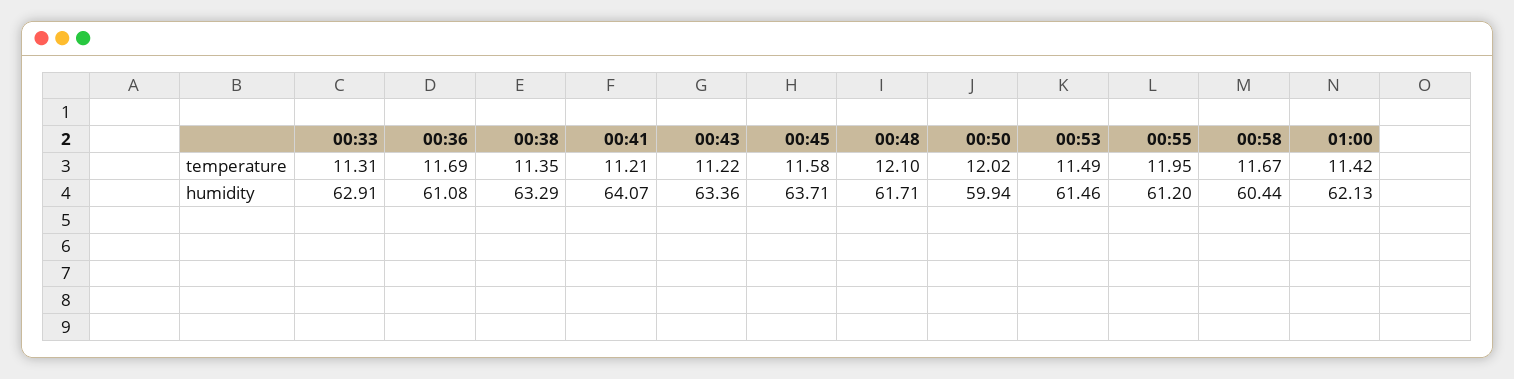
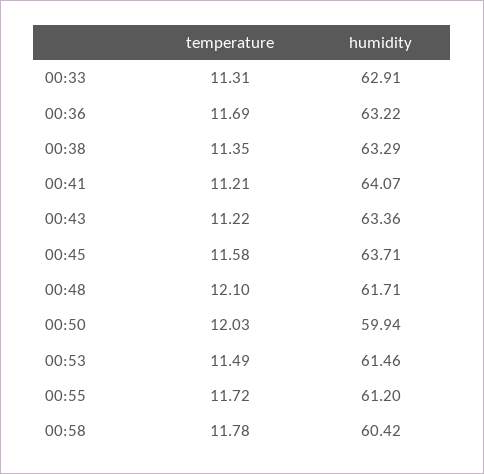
  {
    "00:33": {
      "temperature": 11.31,
      "humidity": 62.91
    },
    "00:36": {
      "temperature": 11.69,
-     "humidity": 61.08
+     "humidity": 63.22
    },
    "00:38": {
      "temperature": 11.35,
      "humidity": 63.29
    },
    "00:41": {
      "temperature": 11.21,
      "humidity": 64.07
    },
    "00:43": {
      "temperature": 11.22,
      "humidity": 63.36
    },
    "00:45": {
      "temperature": 11.58,
      "humidity": 63.71
    },
    "00:48": {
      "temperature": 12.1,
      "humidity": 61.71
    },
    "00:50": {
-     "temperature": 12.02,
+     "temperature": 12.03,
      "humidity": 59.94
    },
    "00:53": {
      "temperature": 11.49,
      "humidity": 61.46
    },
    "00:55": {
-     "temperature": 11.95,
+     "temperature": 11.72,
      "humidity": 61.2
    },
    "00:58": {
-     "temperature": 11.67,
+     "temperature": 11.78,
-     "humidity": 60.44
+     "humidity": 60.42
-   },
+   }
-   "01:00": {
-     "temperature": 11.42,
-     "humidity": 62.13
-   }
  }

